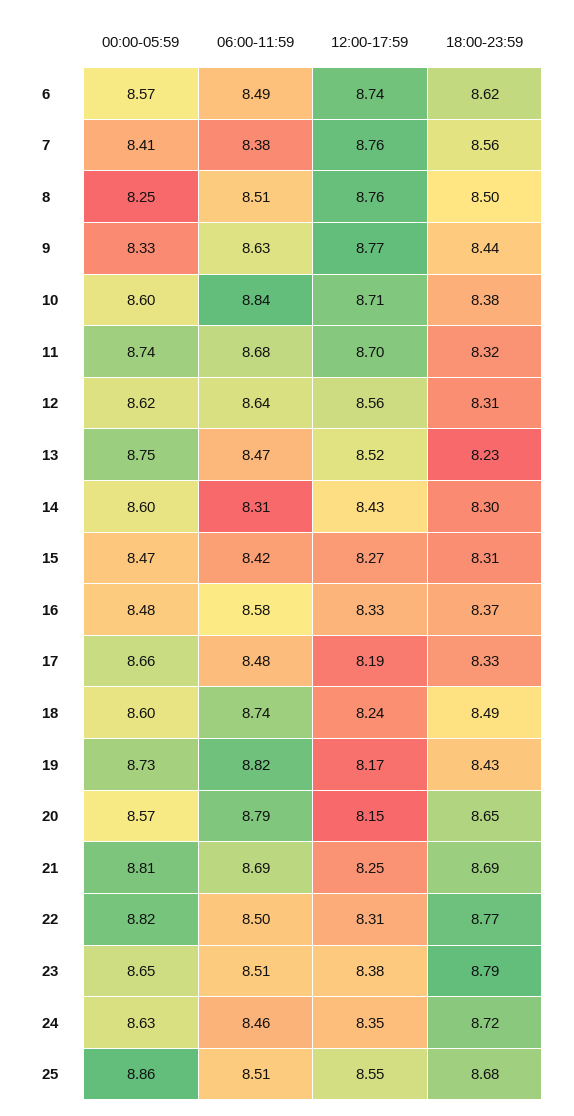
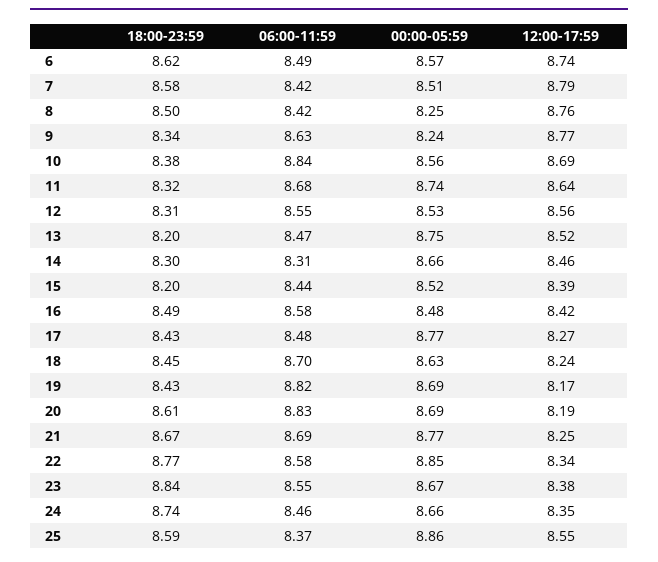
  {
    "00:00-05:59": {
      "6": 8.57,
-     "7": 8.41,
+     "7": 8.51,
      "8": 8.25,
-     "9": 8.33,
+     "9": 8.24,
-     "10": 8.6,
+     "10": 8.56,
      "11": 8.74,
-     "12": 8.62,
+     "12": 8.53,
      "13": 8.75,
-     "14": 8.6,
+     "14": 8.66,
-     "15": 8.47,
+     "15": 8.52,
      "16": 8.48,
-     "17": 8.66,
+     "17": 8.77,
-     "18": 8.6,
+     "18": 8.63,
-     "19": 8.73,
+     "19": 8.69,
-     "20": 8.57,
+     "20": 8.69,
-     "21": 8.81,
+     "21": 8.77,
-     "22": 8.82,
+     "22": 8.85,
-     "23": 8.65,
+     "23": 8.67,
-     "24": 8.63,
+     "24": 8.66,
      "25": 8.86
    },
    "06:00-11:59": {
      "6": 8.49,
-     "7": 8.38,
+     "7": 8.42,
-     "8": 8.51,
+     "8": 8.42,
      "9": 8.63,
      "10": 8.84,
      "11": 8.68,
-     "12": 8.64,
+     "12": 8.55,
      "13": 8.47,
      "14": 8.31,
-     "15": 8.42,
+     "15": 8.44,
      "16": 8.58,
      "17": 8.48,
-     "18": 8.74,
+     "18": 8.7,
      "19": 8.82,
-     "20": 8.79,
+     "20": 8.83,
      "21": 8.69,
-     "22": 8.5,
+     "22": 8.58,
-     "23": 8.51,
+     "23": 8.55,
      "24": 8.46,
-     "25": 8.51
+     "25": 8.37
    },
    "12:00-17:59": {
      "6": 8.74,
-     "7": 8.76,
+     "7": 8.79,
      "8": 8.76,
      "9": 8.77,
-     "10": 8.71,
+     "10": 8.69,
-     "11": 8.7,
+     "11": 8.64,
      "12": 8.56,
      "13": 8.52,
-     "14": 8.43,
+     "14": 8.46,
-     "15": 8.27,
+     "15": 8.39,
-     "16": 8.33,
+     "16": 8.42,
-     "17": 8.19,
+     "17": 8.27,
      "18": 8.24,
      "19": 8.17,
-     "20": 8.15,
+     "20": 8.19,
      "21": 8.25,
-     "22": 8.31,
+     "22": 8.34,
      "23": 8.38,
      "24": 8.35,
      "25": 8.55
    },
    "18:00-23:59": {
      "6": 8.62,
-     "7": 8.56,
+     "7": 8.58,
      "8": 8.5,
-     "9": 8.44,
+     "9": 8.34,
      "10": 8.38,
      "11": 8.32,
      "12": 8.31,
-     "13": 8.23,
+     "13": 8.2,
      "14": 8.3,
-     "15": 8.31,
+     "15": 8.2,
-     "16": 8.37,
+     "16": 8.49,
-     "17": 8.33,
+     "17": 8.43,
-     "18": 8.49,
+     "18": 8.45,
      "19": 8.43,
-     "20": 8.65,
+     "20": 8.61,
-     "21": 8.69,
+     "21": 8.67,
      "22": 8.77,
-     "23": 8.79,
+     "23": 8.84,
-     "24": 8.72,
+     "24": 8.74,
-     "25": 8.68
+     "25": 8.59
    }
  }

